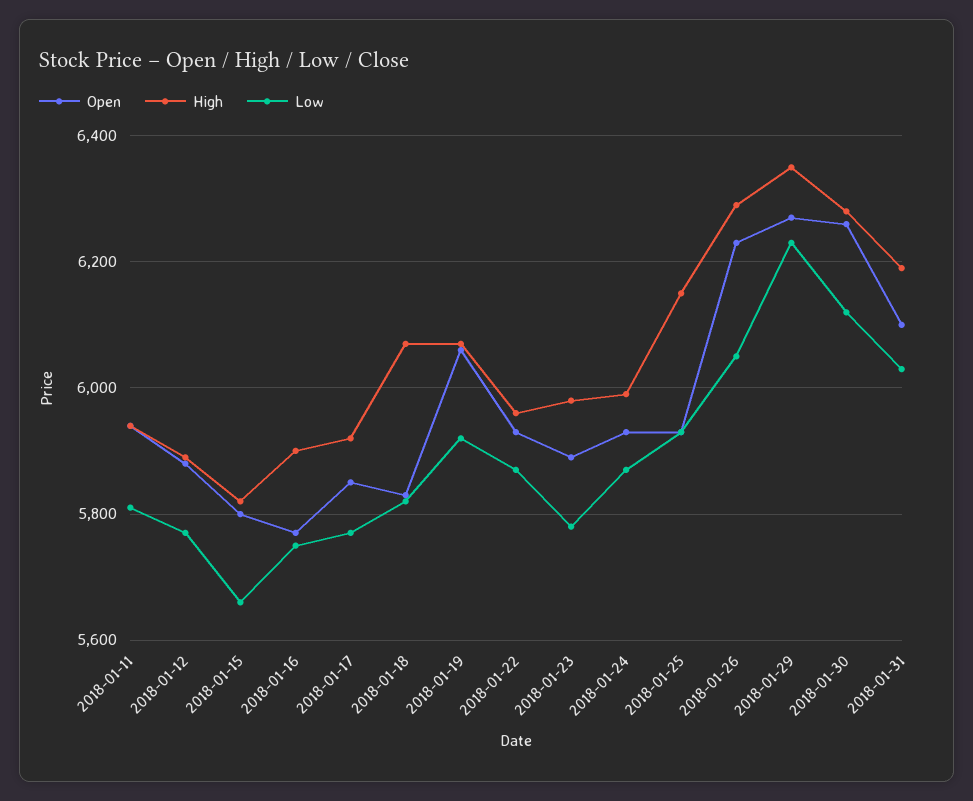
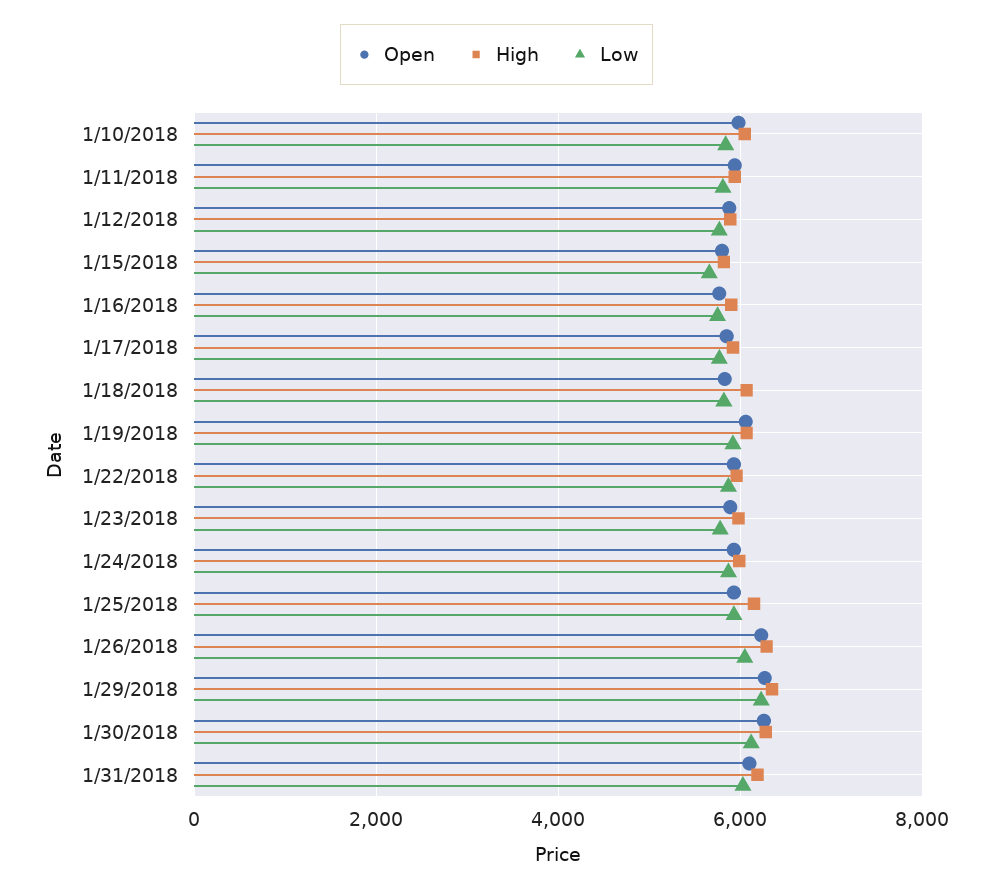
  {
    "Open": {
      "2018-01-11": 5940,
      "2018-01-12": 5880,
      "2018-01-15": 5800,
      "2018-01-16": 5780,
      "2018-01-17": 5860,
      "2018-01-18": 5840,
      "2018-01-19": 6060,
      "2018-01-22": 5940,
      "2018-01-23": 5900,
      "2018-01-24": 5940,
      "2018-01-25": 5940,
      "2018-01-26": 6240,
      "2018-01-29": 6280,
      "2018-01-30": 6260,
-     "2018-01-31": 6100
+     "2018-01-31": 6100,
+     "1/10/2018": 6000
    },
    "High": {
      "2018-01-11": 5940,
      "2018-01-12": 5900,
      "2018-01-15": 5820,
      "2018-01-16": 5900,
      "2018-01-17": 5920,
      "2018-01-18": 6080,
      "2018-01-19": 6080,
      "2018-01-22": 5960,
      "2018-01-23": 5980,
      "2018-01-24": 6000,
      "2018-01-25": 6160,
      "2018-01-26": 6300,
      "2018-01-29": 6360,
      "2018-01-30": 6280,
-     "2018-01-31": 6200
+     "2018-01-31": 6200,
+     "1/10/2018": 6000
    },
    "Low": {
      "2018-01-11": 5820,
      "2018-01-12": 5780,
      "2018-01-15": 5660,
      "2018-01-16": 5760,
      "2018-01-17": 5780,
      "2018-01-18": 5820,
      "2018-01-19": 5920,
      "2018-01-22": 5880,
      "2018-01-23": 5780,
      "2018-01-24": 5880,
      "2018-01-25": 5940,
      "2018-01-26": 6060,
      "2018-01-29": 6240,
      "2018-01-30": 6120,
-     "2018-01-31": 6040
+     "2018-01-31": 6040,
+     "1/10/2018": 5800
    }
  }

